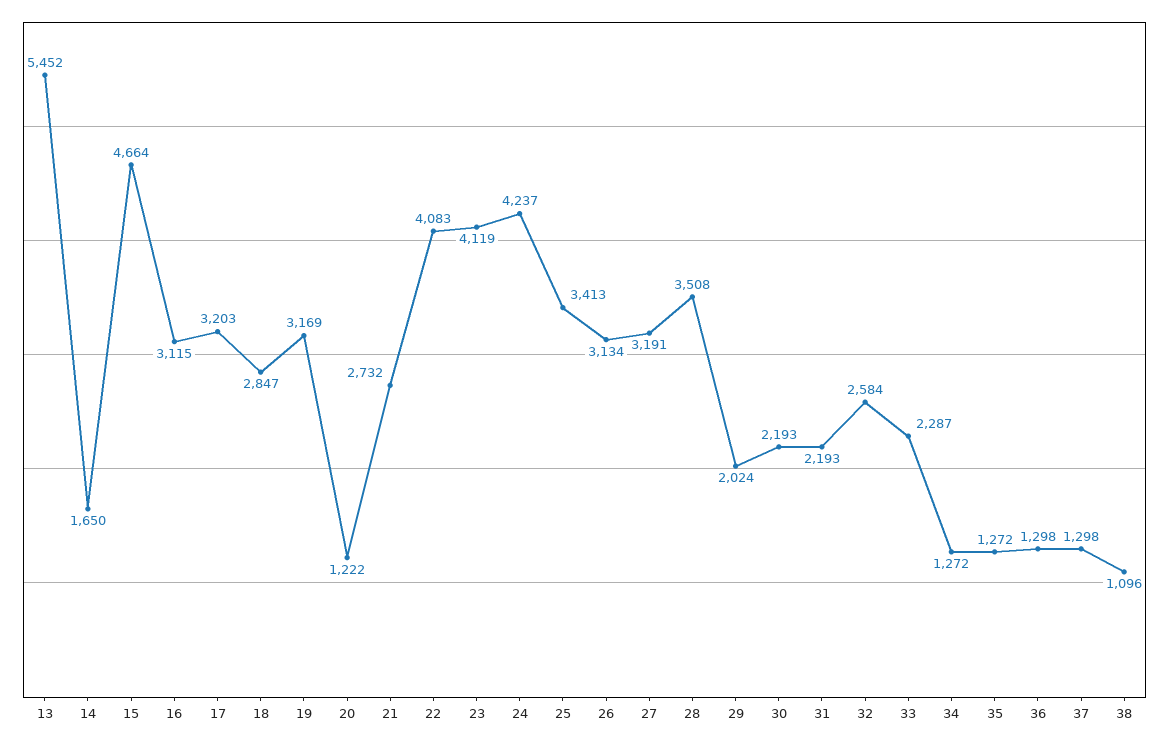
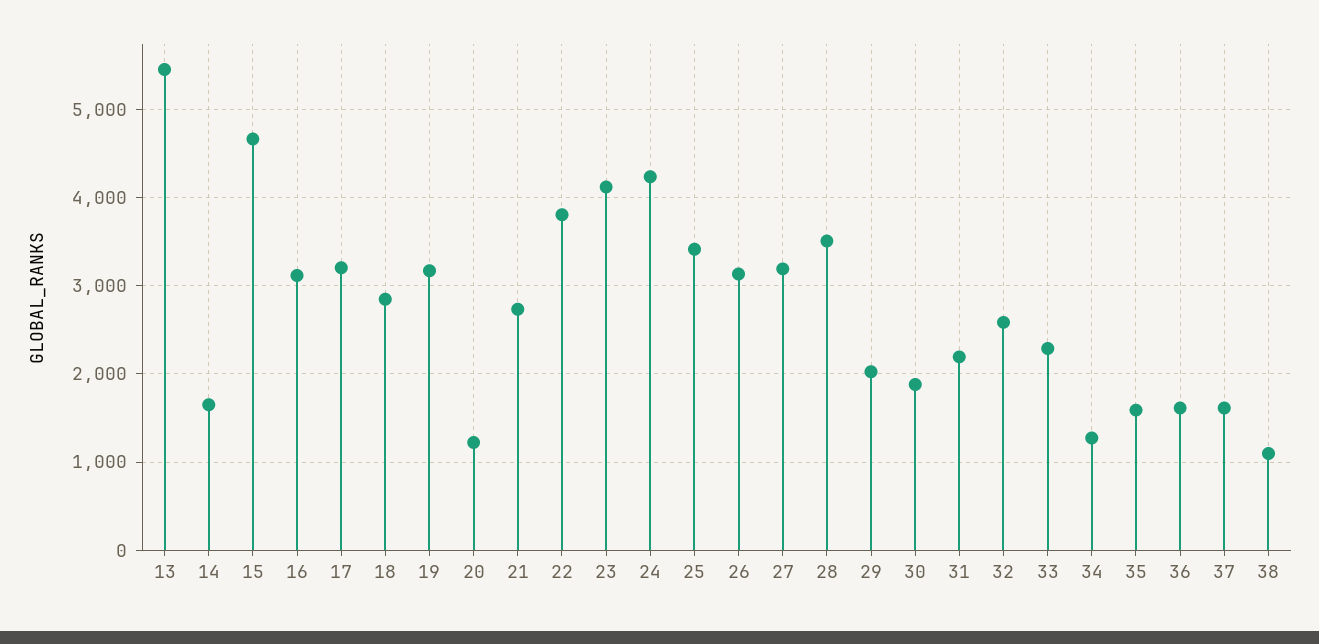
  {
    "13": 5452,
    "14": 1650,
    "15": 4664,
    "16": 3115,
    "17": 3203,
    "18": 2847,
    "19": 3169,
    "20": 1222,
    "21": 2732,
-   "22": 4083,
+   "22": 3800,
    "23": 4119,
    "24": 4237,
    "25": 3413,
    "26": 3134,
    "27": 3191,
    "28": 3508,
    "29": 2024,
-   "30": 2193,
+   "30": 1900,
    "31": 2193,
    "32": 2584,
    "33": 2287,
    "34": 1272,
-   "35": 1272,
+   "35": 1600,
-   "36": 1298,
+   "36": 1600,
-   "37": 1298,
+   "37": 1600,
    "38": 1096
  }

